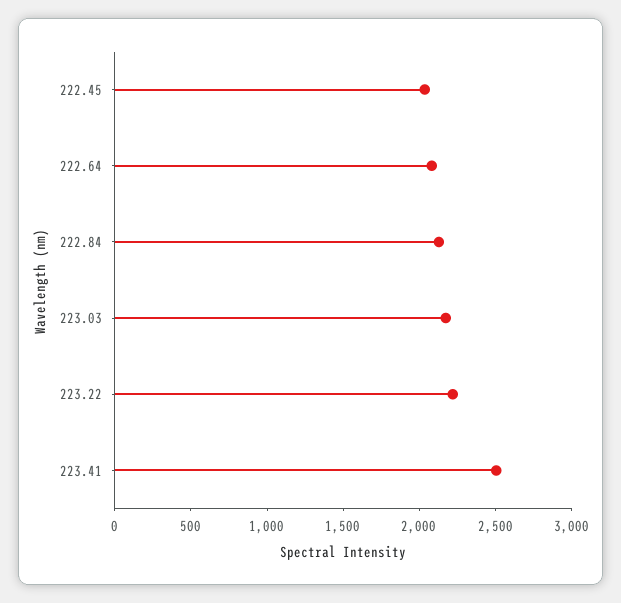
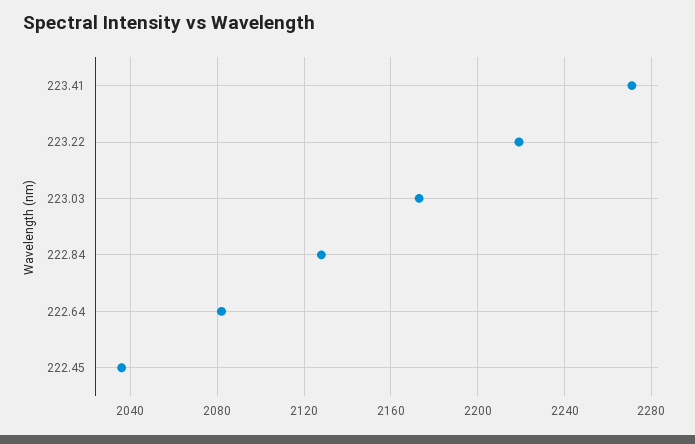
  {
    "222.45": 2035,
    "222.64": 2080,
    "222.84": 2130,
    "223.03": 2175,
    "223.22": 2220,
-   "223.41": 2500
+   "223.41": 2270
  }

